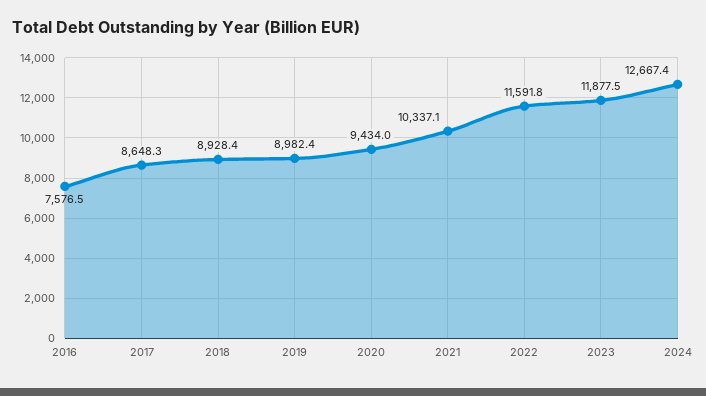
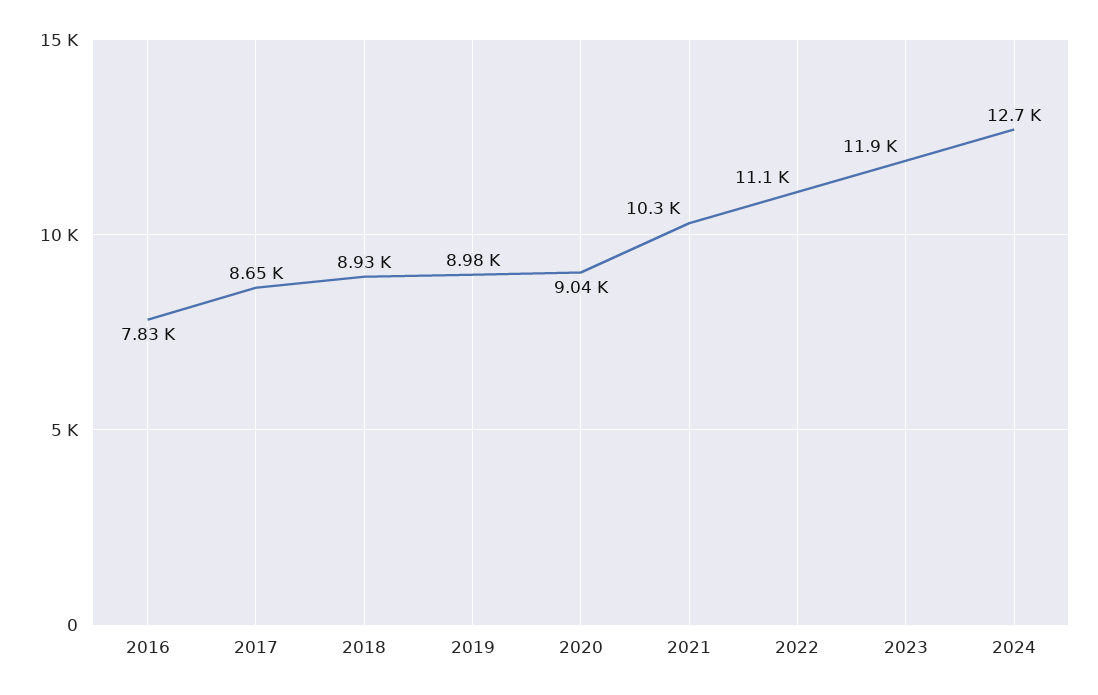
  {
-   "2016": 7576.5,
+   "2016": 7830,
    "2017": 8648.3,
    "2018": 8928.4,
    "2019": 8982.4,
-   "2020": 9434,
+   "2020": 9040,
    "2021": 10337.1,
-   "2022": 11591.8,
+   "2022": 11100,
    "2023": 11877.5,
    "2024": 12667.4
  }

